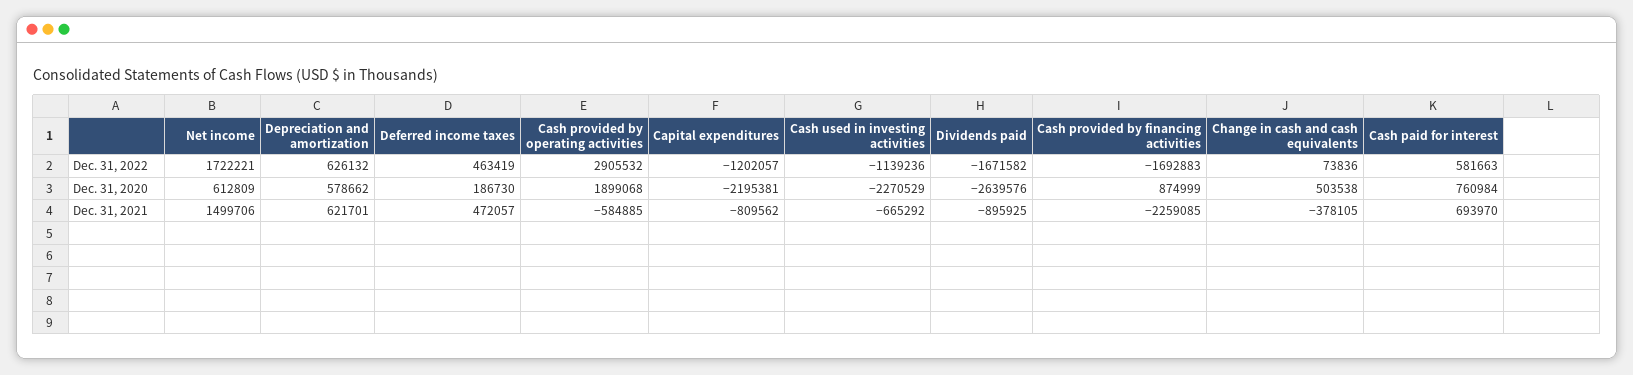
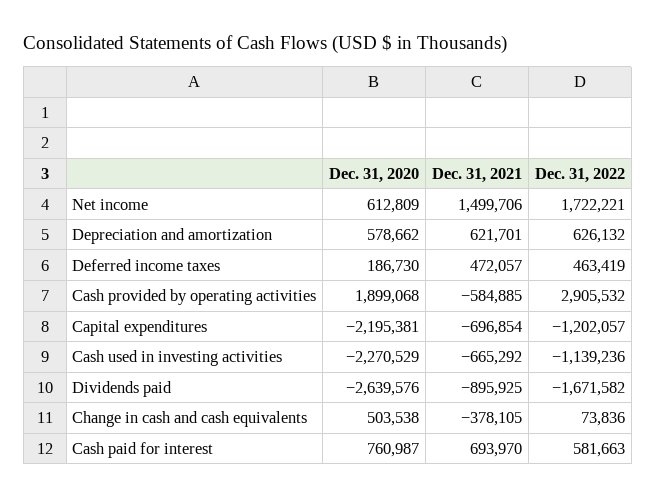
  {
    "Net income": {
      "Dec. 31, 2022": 1722221,
      "Dec. 31, 2020": 612809,
      "Dec. 31, 2021": 1499706
    },
    "Depreciation and amortization": {
      "Dec. 31, 2022": 626132,
      "Dec. 31, 2020": 578662,
      "Dec. 31, 2021": 621701
    },
    "Deferred income taxes": {
      "Dec. 31, 2022": 463419,
      "Dec. 31, 2020": 186730,
      "Dec. 31, 2021": 472057
    },
    "Cash provided by operating activities": {
      "Dec. 31, 2022": 2905532,
      "Dec. 31, 2020": 1899068,
      "Dec. 31, 2021": -584885
    },
    "Capital expenditures": {
      "Dec. 31, 2022": -1202057,
      "Dec. 31, 2020": -2195381,
-     "Dec. 31, 2021": -809562
+     "Dec. 31, 2021": -696854
    },
    "Cash used in investing activities": {
      "Dec. 31, 2022": -1139236,
      "Dec. 31, 2020": -2270529,
      "Dec. 31, 2021": -665292
    },
    "Dividends paid": {
      "Dec. 31, 2022": -1671582,
      "Dec. 31, 2020": -2639576,
      "Dec. 31, 2021": -895925
    },
-   "Cash provided by financing activities": {
-     "Dec. 31, 2022": -1692883,
-     "Dec. 31, 2020": 874999,
-     "Dec. 31, 2021": -2259085
-   },
    "Change in cash and cash equivalents": {
      "Dec. 31, 2022": 73836,
      "Dec. 31, 2020": 503538,
      "Dec. 31, 2021": -378105
    },
    "Cash paid for interest": {
      "Dec. 31, 2022": 581663,
-     "Dec. 31, 2020": 760984,
+     "Dec. 31, 2020": 760987,
      "Dec. 31, 2021": 693970
    }
  }

